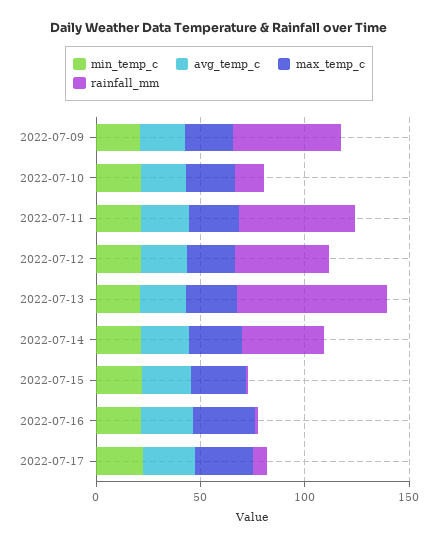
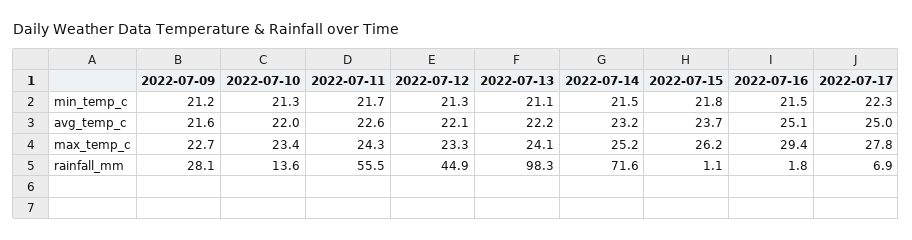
  {
    "min_temp_c": {
      "2022-07-09": 21.2,
      "2022-07-10": 21.3,
      "2022-07-11": 21.7,
      "2022-07-12": 21.3,
      "2022-07-13": 21.1,
      "2022-07-14": 21.5,
      "2022-07-15": 21.8,
      "2022-07-16": 21.5,
      "2022-07-17": 22.3
    },
    "avg_temp_c": {
      "2022-07-09": 21.6,
      "2022-07-10": 22,
      "2022-07-11": 22.6,
      "2022-07-12": 22.1,
      "2022-07-13": 22.2,
      "2022-07-14": 23.2,
      "2022-07-15": 23.7,
      "2022-07-16": 25.1,
      "2022-07-17": 25
    },
    "max_temp_c": {
      "2022-07-09": 22.7,
      "2022-07-10": 23.4,
      "2022-07-11": 24.3,
      "2022-07-12": 23.3,
      "2022-07-13": 24.1,
      "2022-07-14": 25.2,
      "2022-07-15": 26.2,
      "2022-07-16": 29.4,
      "2022-07-17": 27.8
    },
    "rainfall_mm": {
-     "2022-07-09": 50,
+     "2022-07-09": 28.1,
      "2022-07-10": 13.6,
      "2022-07-11": 55.5,
      "2022-07-12": 44.9,
-     "2022-07-13": 70,
+     "2022-07-13": 98.3,
-     "2022-07-14": 40,
+     "2022-07-14": 71.6,
      "2022-07-15": 1.1,
      "2022-07-16": 1.8,
      "2022-07-17": 6.9
    }
  }

